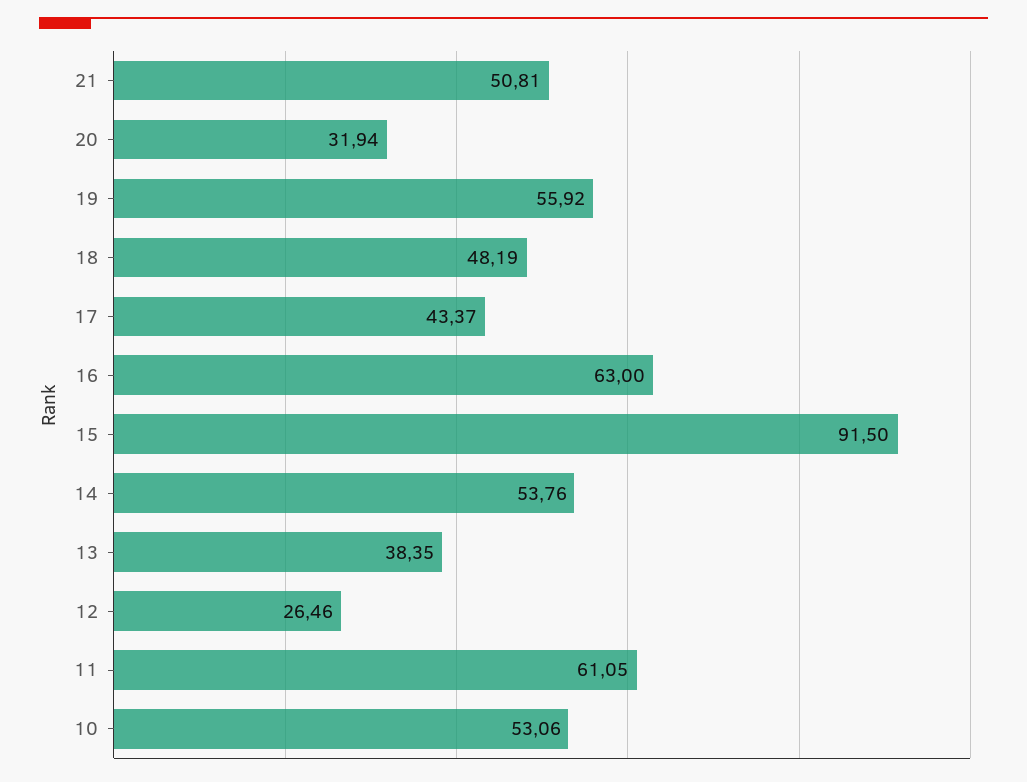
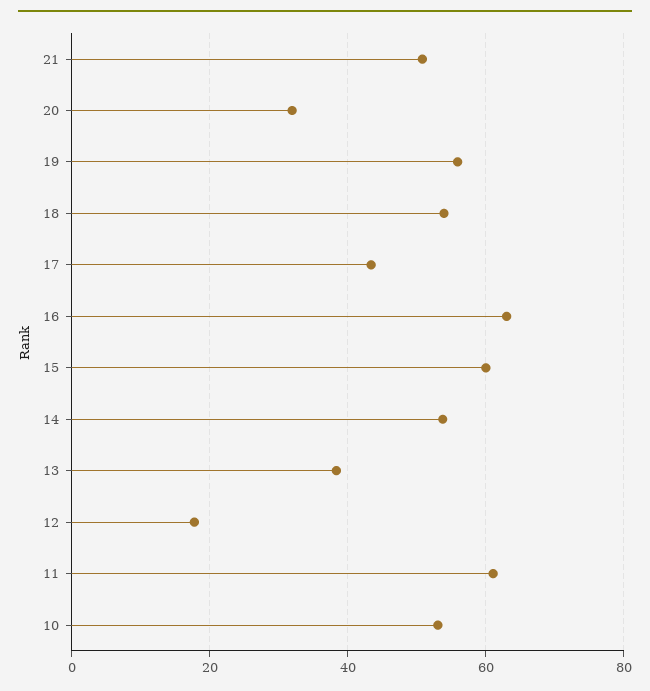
  {
    "21": 50.81,
    "20": 31.94,
    "19": 55.92,
-   "18": 48.19,
+   "18": 54,
    "17": 43.37,
    "16": 63,
-   "15": 91.5,
+   "15": 60,
    "14": 53.76,
    "13": 38.35,
-   "12": 26.46,
+   "12": 18,
    "11": 61.05,
    "10": 53.06
  }

